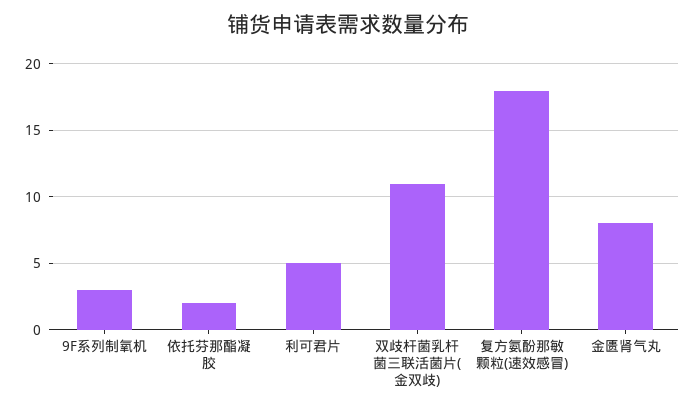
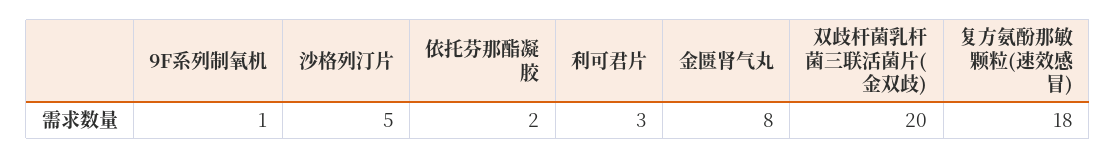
  {
-   "9F系列制氧机": 3,
+   "9F系列制氧机": 1,
    "依托芬那酯凝胶": 2,
-   "利可君片": 5,
+   "利可君片": 3,
-   "双歧杆菌乳杆菌三联活菌片(金双歧)": 11,
+   "双歧杆菌乳杆菌三联活菌片(金双歧)": 20,
    "复方氨酚那敏颗粒(速效感冒)": 18,
-   "金匮肾气丸": 8
+   "金匮肾气丸": 8,
+   "沙格列汀片": 5
  }

